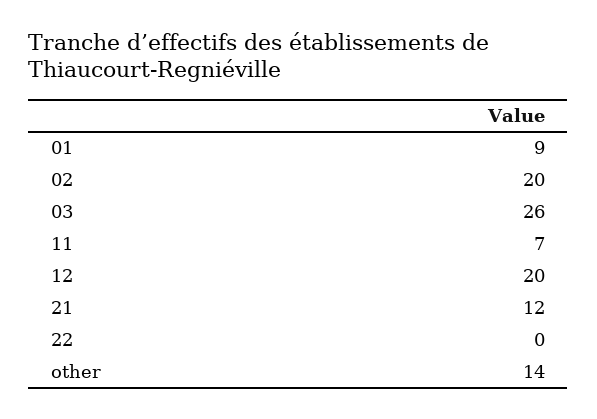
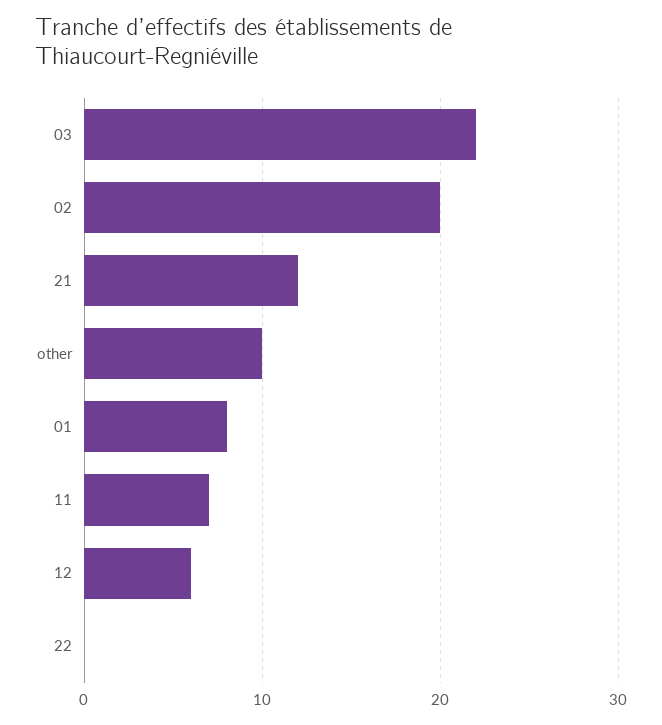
  {
-   "01": 9,
+   "01": 8,
    "02": 20,
-   "03": 26,
+   "03": 22,
    "11": 7,
-   "12": 20,
+   "12": 6,
    "21": 12,
    "22": 0,
-   "other": 14
+   "other": 10
  }

